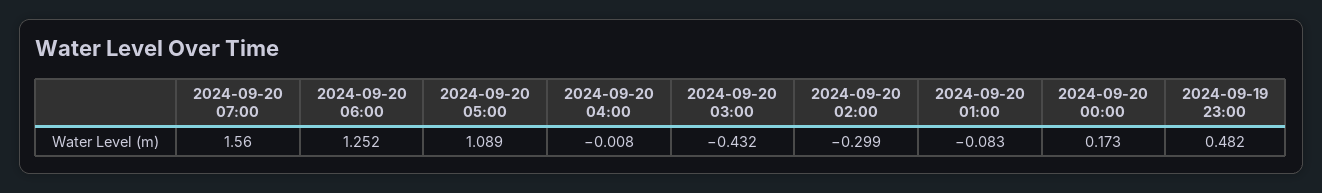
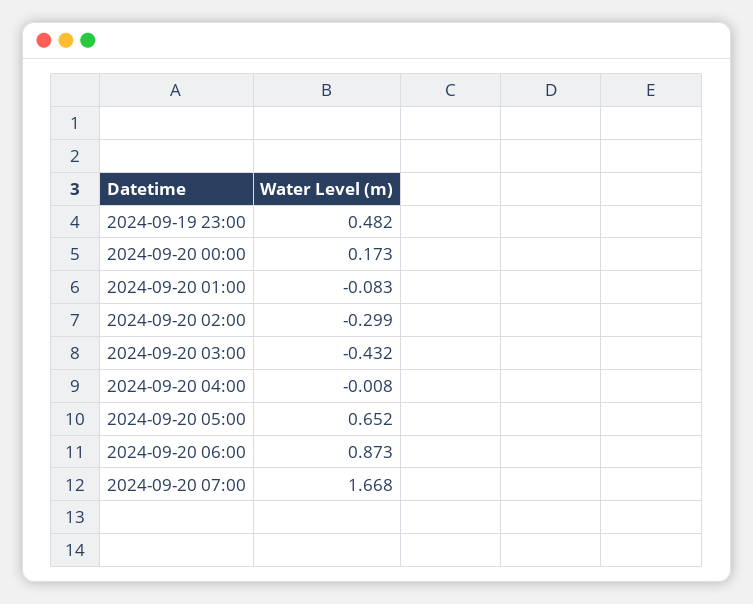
  {
-   "2024-09-20 07:00": 1.56,
+   "2024-09-20 07:00": 1.668,
-   "2024-09-20 06:00": 1.252,
+   "2024-09-20 06:00": 0.873,
-   "2024-09-20 05:00": 1.089,
+   "2024-09-20 05:00": 0.652,
    "2024-09-20 04:00": -0.008,
    "2024-09-20 03:00": -0.432,
    "2024-09-20 02:00": -0.299,
    "2024-09-20 01:00": -0.083,
    "2024-09-20 00:00": 0.173,
    "2024-09-19 23:00": 0.482
  }

